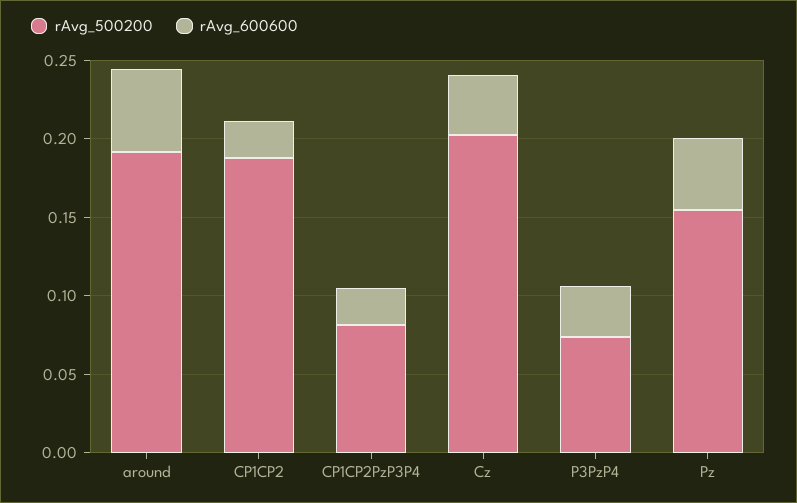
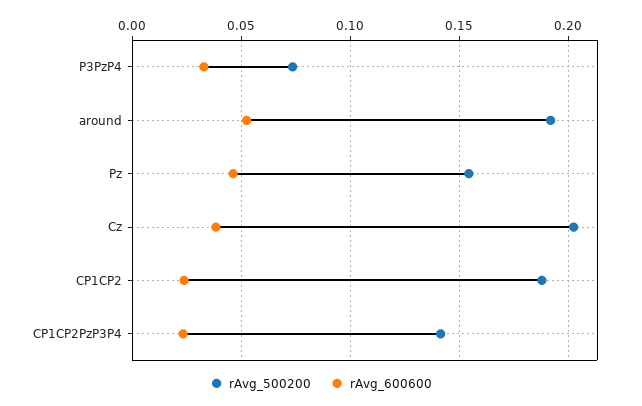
  {
    "rAvg_500200": {
      "around": 0.19,
      "CP1CP2": 0.19,
-     "CP1CP2PzP3P4": 0.08,
+     "CP1CP2PzP3P4": 0.14,
      "Cz": 0.2,
      "P3PzP4": 0.075,
      "Pz": 0.155
    },
    "rAvg_600600": {
      "around": 0.055,
      "CP1CP2": 0.025,
      "CP1CP2PzP3P4": 0.025,
      "Cz": 0.04,
      "P3PzP4": 0.035,
      "Pz": 0.045
    }
  }

